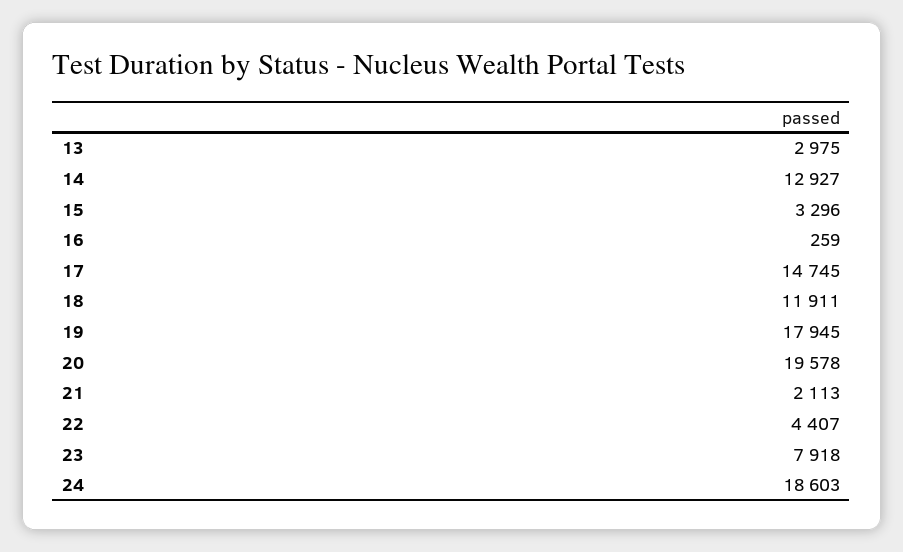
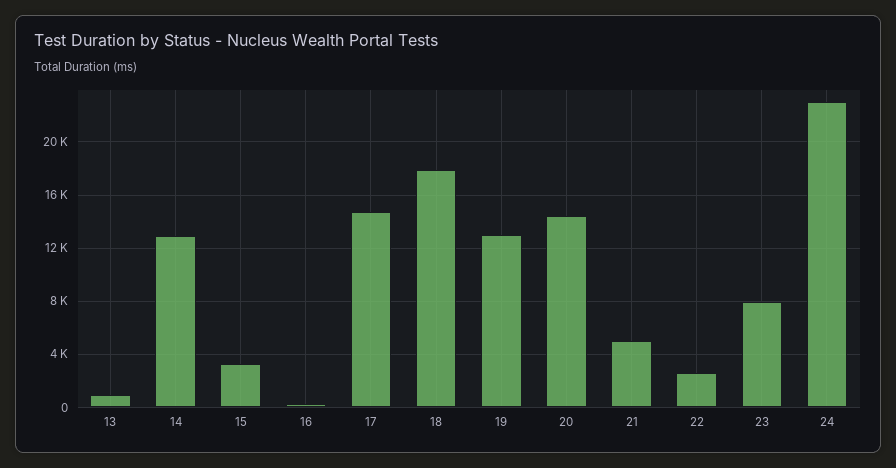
  {
-   "13": 2975,
+   "13": 1000,
    "14": 12927,
    "15": 3296,
    "16": 259,
    "17": 14745,
-   "18": 11911,
+   "18": 18000,
-   "19": 17945,
+   "19": 13000,
-   "20": 19578,
+   "20": 14500,
-   "21": 2113,
+   "21": 5000,
-   "22": 4407,
+   "22": 2500,
    "23": 7918,
-   "24": 18603
+   "24": 23000
  }

